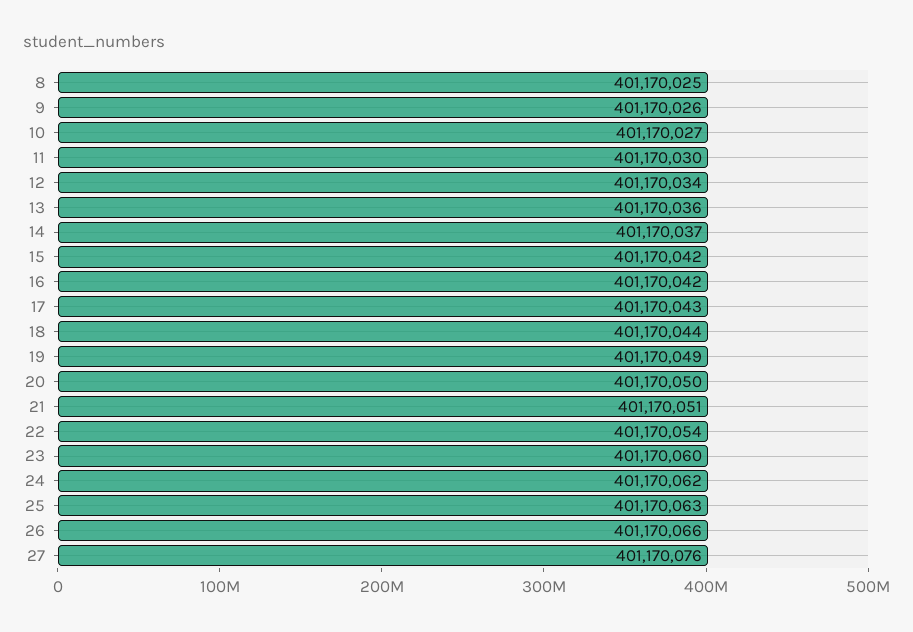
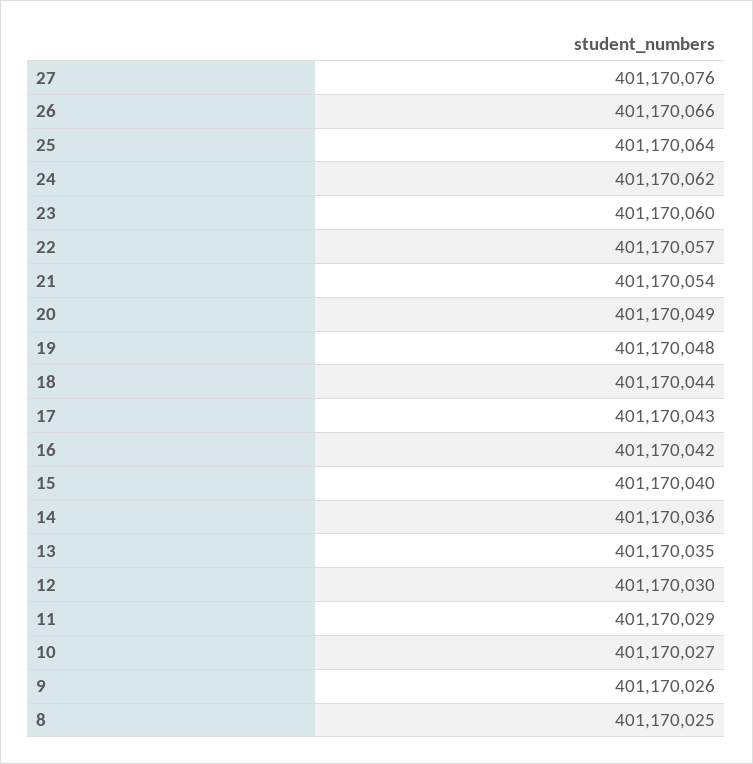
  {
    "8": 401170025,
    "9": 401170026,
    "10": 401170027,
-   "11": 401170030,
+   "11": 401170029,
-   "12": 401170034,
+   "12": 401170030,
-   "13": 401170036,
+   "13": 401170035,
-   "14": 401170037,
+   "14": 401170036,
-   "15": 401170042,
+   "15": 401170040,
    "16": 401170042,
    "17": 401170043,
    "18": 401170044,
-   "19": 401170049,
+   "19": 401170048,
-   "20": 401170050,
+   "20": 401170049,
-   "21": 401170051,
+   "21": 401170054,
-   "22": 401170054,
+   "22": 401170057,
    "23": 401170060,
    "24": 401170062,
-   "25": 401170063,
+   "25": 401170064,
    "26": 401170066,
    "27": 401170076
  }

